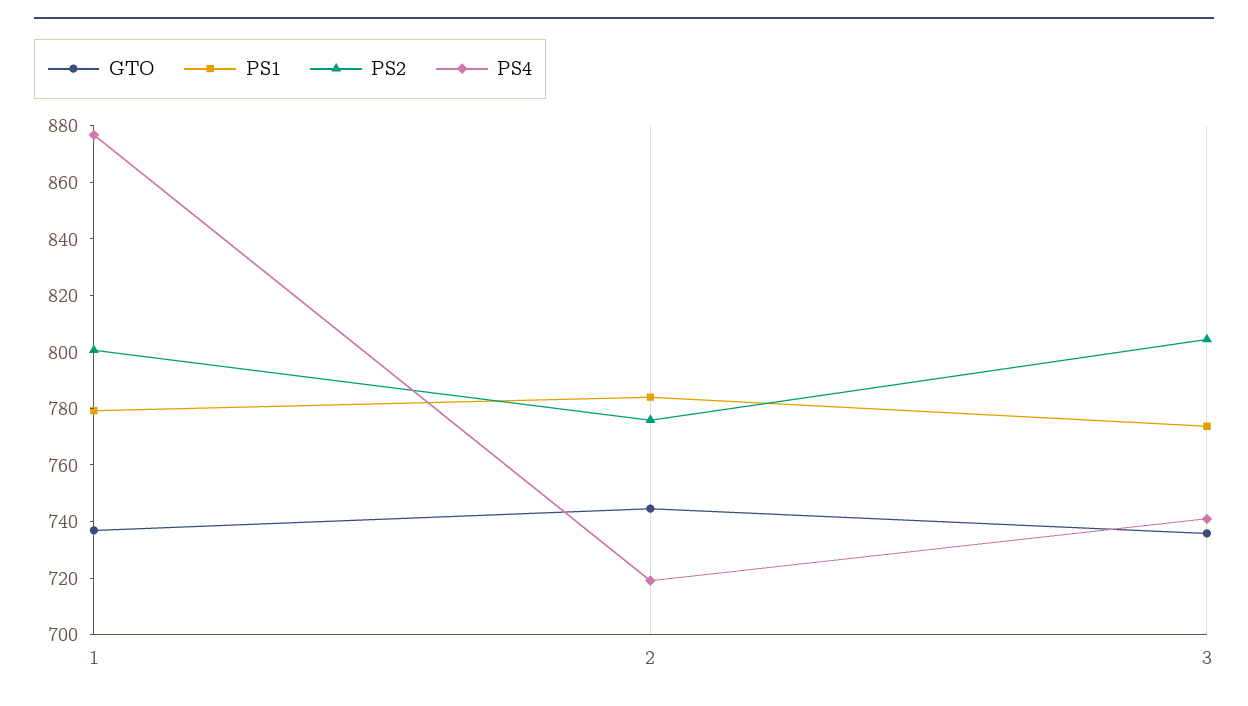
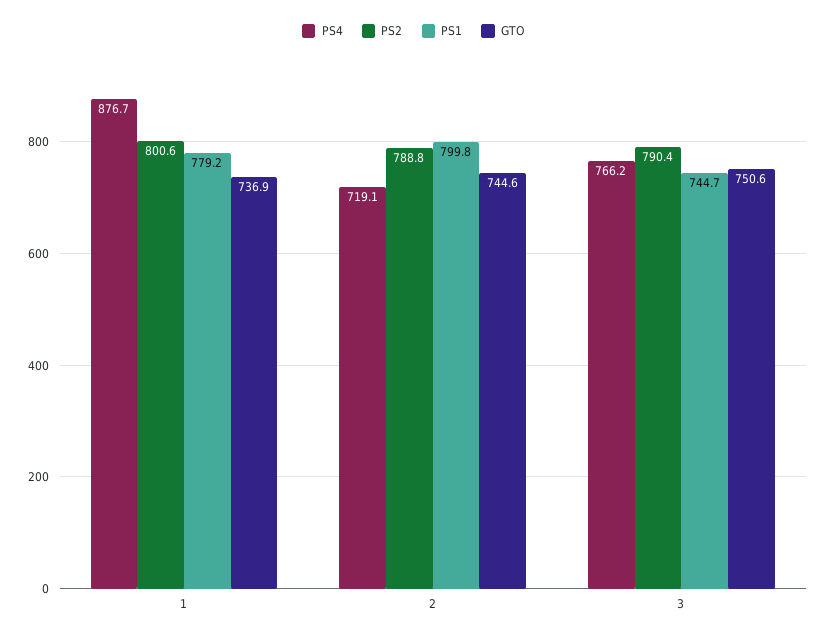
  {
    "GTO": {
      "1": 736.9,
      "2": 744.6,
-     "3": 735
+     "3": 750.6
    },
    "PS1": {
      "1": 779.2,
-     "2": 785,
+     "2": 799.8,
-     "3": 775
+     "3": 744.7
    },
    "PS2": {
      "1": 800.6,
-     "2": 775,
+     "2": 788.8,
-     "3": 805
+     "3": 790.4
    },
    "PS4": {
      "1": 876.7,
      "2": 719.1,
-     "3": 740
+     "3": 766.2
    }
  }

